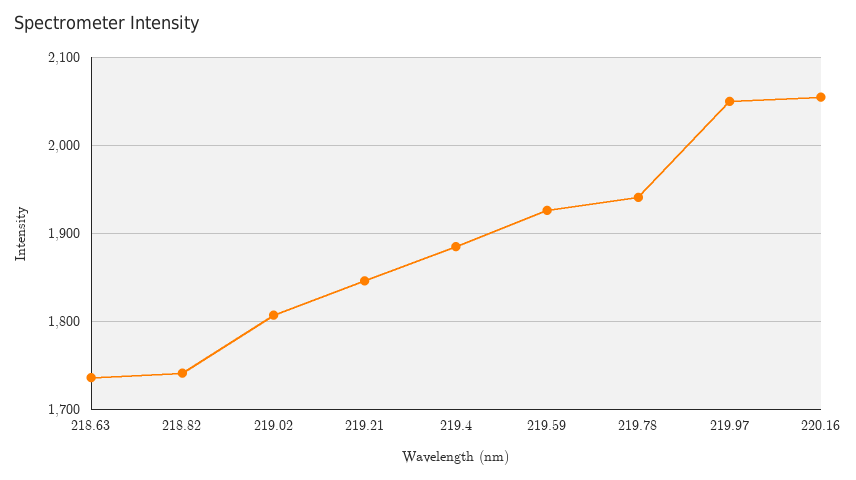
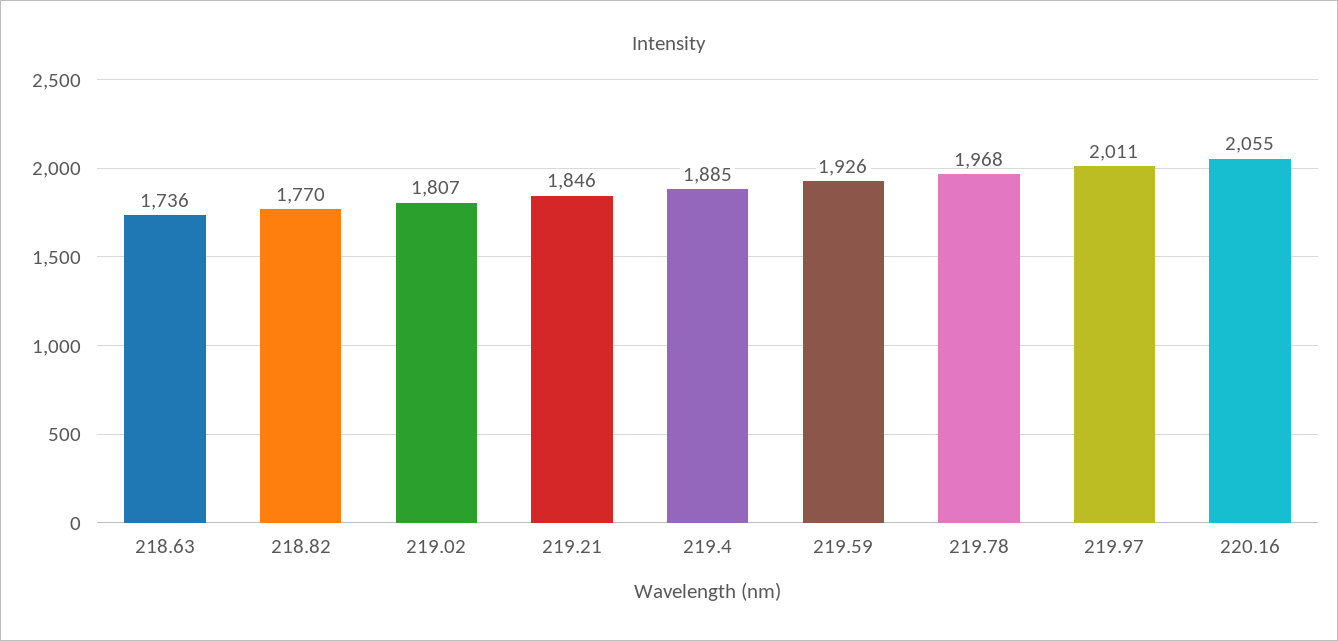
  {
    "218.63": 1736,
-   "218.82": 1740,
+   "218.82": 1770,
    "219.02": 1807,
    "219.21": 1846,
    "219.4": 1885,
    "219.59": 1926,
-   "219.78": 1940,
+   "219.78": 1968,
-   "219.97": 2050,
+   "219.97": 2011,
    "220.16": 2055
  }

